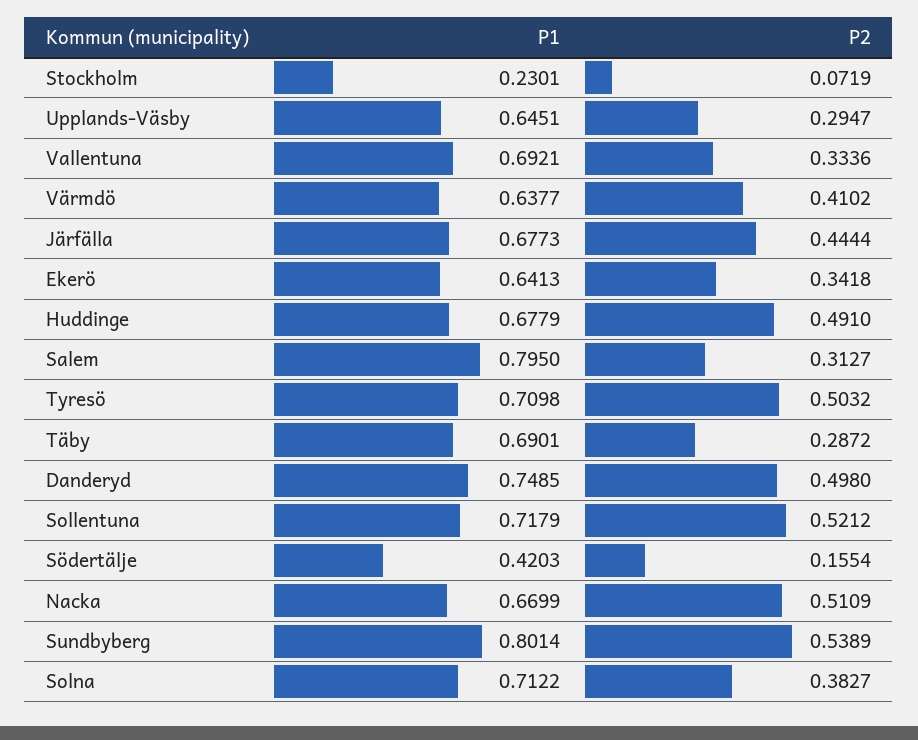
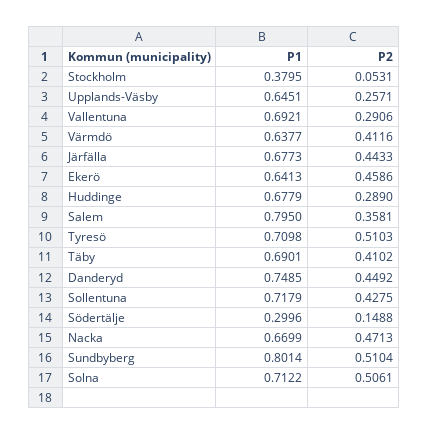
  {
    "P1": {
-     "Stockholm": 0.2301,
+     "Stockholm": 0.3795,
      "Upplands-Väsby": 0.6451,
      "Vallentuna": 0.6921,
      "Värmdö": 0.6377,
      "Järfälla": 0.6773,
      "Ekerö": 0.6413,
      "Huddinge": 0.6779,
      "Salem": 0.795,
      "Tyresö": 0.7098,
      "Täby": 0.6901,
      "Danderyd": 0.7485,
      "Sollentuna": 0.7179,
-     "Södertälje": 0.4203,
+     "Södertälje": 0.2996,
      "Nacka": 0.6699,
      "Sundbyberg": 0.8014,
      "Solna": 0.7122
    },
    "P2": {
-     "Stockholm": 0.0719,
+     "Stockholm": 0.0531,
-     "Upplands-Väsby": 0.2947,
+     "Upplands-Väsby": 0.2571,
-     "Vallentuna": 0.3336,
+     "Vallentuna": 0.2906,
-     "Värmdö": 0.4102,
+     "Värmdö": 0.4116,
-     "Järfälla": 0.4444,
+     "Järfälla": 0.4433,
-     "Ekerö": 0.3418,
+     "Ekerö": 0.4586,
-     "Huddinge": 0.491,
+     "Huddinge": 0.289,
-     "Salem": 0.3127,
+     "Salem": 0.3581,
-     "Tyresö": 0.5032,
+     "Tyresö": 0.5103,
-     "Täby": 0.2872,
+     "Täby": 0.4102,
-     "Danderyd": 0.498,
+     "Danderyd": 0.4492,
-     "Sollentuna": 0.5212,
+     "Sollentuna": 0.4275,
-     "Södertälje": 0.1554,
+     "Södertälje": 0.1488,
-     "Nacka": 0.5109,
+     "Nacka": 0.4713,
-     "Sundbyberg": 0.5389,
+     "Sundbyberg": 0.5104,
-     "Solna": 0.3827
+     "Solna": 0.5061
    }
  }

